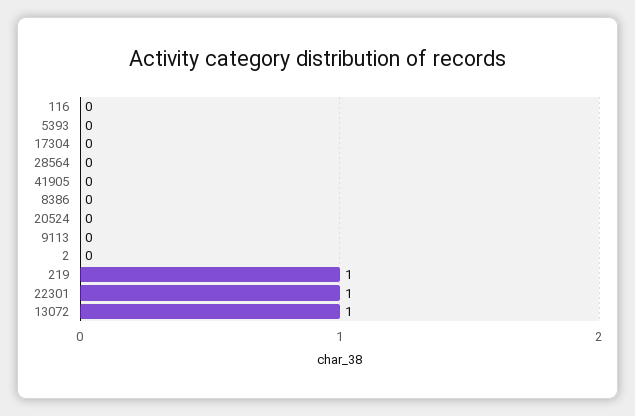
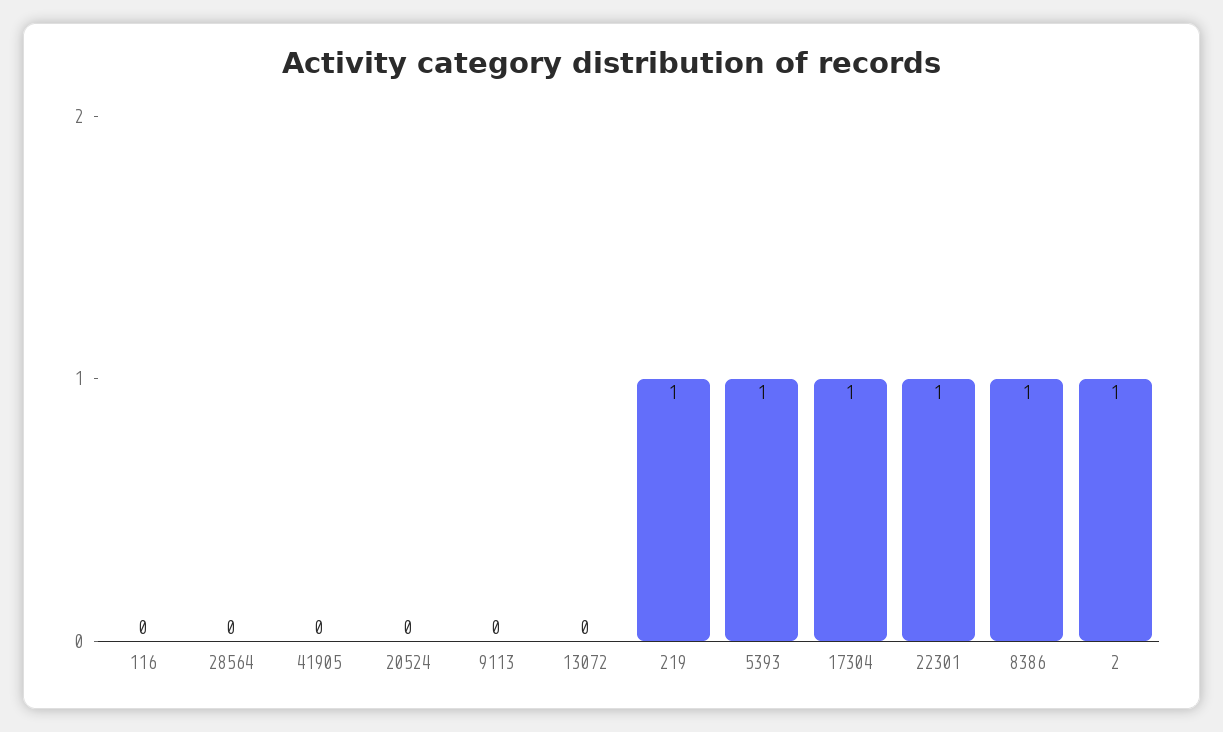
  {
    "116": 0,
-   "5393": 0,
+   "5393": 1,
-   "17304": 0,
+   "17304": 1,
    "28564": 0,
    "41905": 0,
-   "8386": 0,
+   "8386": 1,
    "20524": 0,
    "9113": 0,
-   "2": 0,
+   "2": 1,
    "219": 1,
    "22301": 1,
-   "13072": 1
+   "13072": 0
  }

